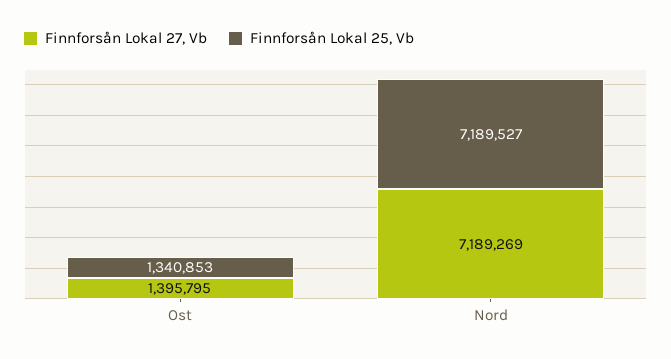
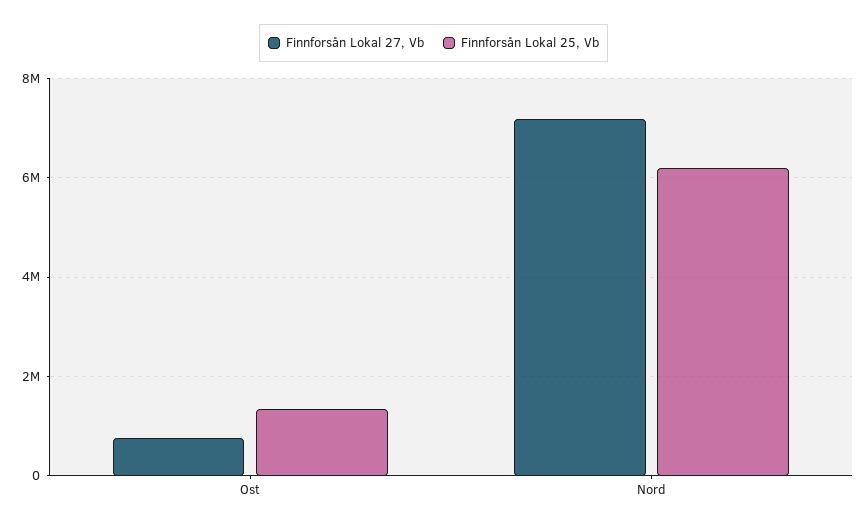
  {
    "Finnforsån Lokal 27, Vb": {
-     "Ost": 1395795,
+     "Ost": 800000,
      "Nord": 7189269
    },
    "Finnforsån Lokal 25, Vb": {
      "Ost": 1340853,
-     "Nord": 7189527
+     "Nord": 6200000
    }
  }

